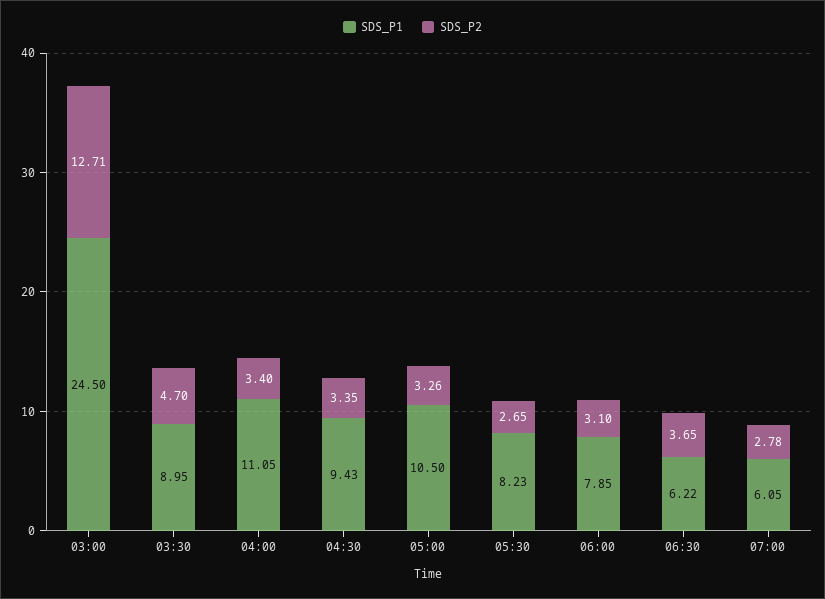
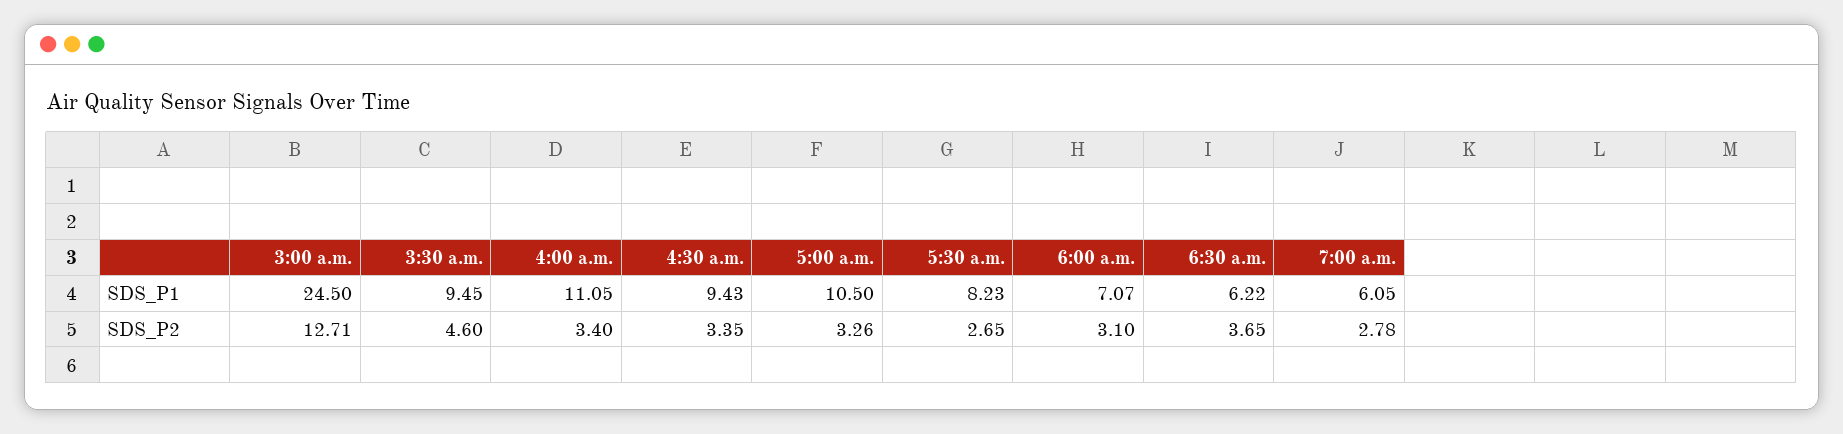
  {
    "SDS_P1": {
      "03:00": 24.5,
-     "03:30": 8.95,
+     "03:30": 9.45,
      "04:00": 11.05,
      "04:30": 9.43,
      "05:00": 10.5,
      "05:30": 8.23,
-     "06:00": 7.85,
+     "06:00": 7.07,
      "06:30": 6.22,
      "07:00": 6.05
    },
    "SDS_P2": {
      "03:00": 12.71,
-     "03:30": 4.7,
+     "03:30": 4.6,
      "04:00": 3.4,
      "04:30": 3.35,
      "05:00": 3.26,
      "05:30": 2.65,
      "06:00": 3.1,
      "06:30": 3.65,
      "07:00": 2.78
    }
  }

